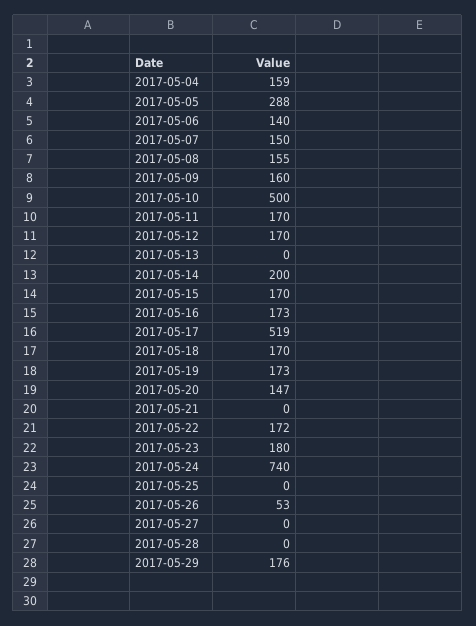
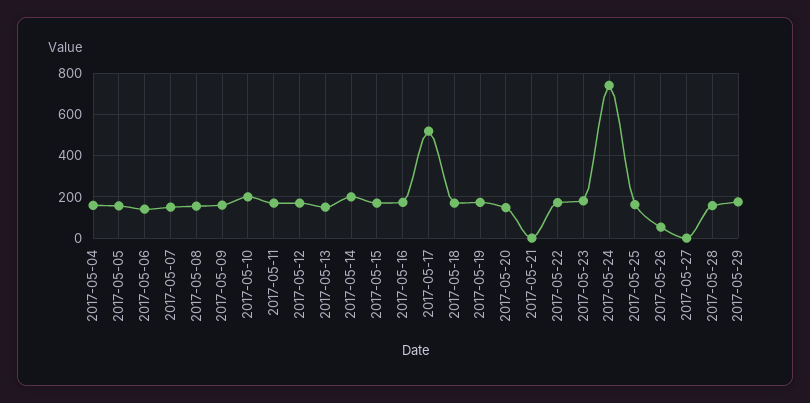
  {
    "2017-05-04": 159,
-   "2017-05-05": 288,
+   "2017-05-05": 150,
    "2017-05-06": 140,
    "2017-05-07": 150,
    "2017-05-08": 155,
    "2017-05-09": 160,
-   "2017-05-10": 500,
+   "2017-05-10": 200,
    "2017-05-11": 170,
    "2017-05-12": 170,
-   "2017-05-13": 0,
+   "2017-05-13": 150,
    "2017-05-14": 200,
    "2017-05-15": 170,
    "2017-05-16": 173,
    "2017-05-17": 519,
    "2017-05-18": 170,
    "2017-05-19": 173,
    "2017-05-20": 147,
    "2017-05-21": 0,
    "2017-05-22": 172,
    "2017-05-23": 180,
    "2017-05-24": 740,
-   "2017-05-25": 0,
+   "2017-05-25": 150,
    "2017-05-26": 53,
    "2017-05-27": 0,
-   "2017-05-28": 0,
+   "2017-05-28": 150,
    "2017-05-29": 176
  }

